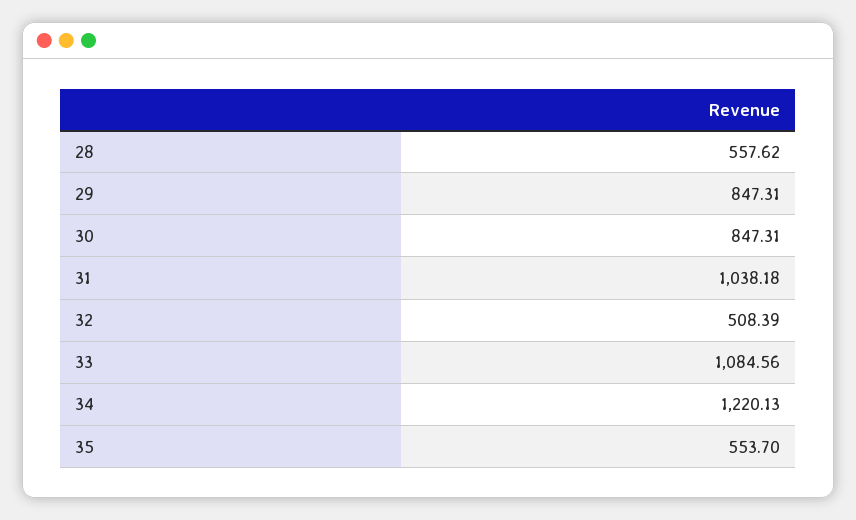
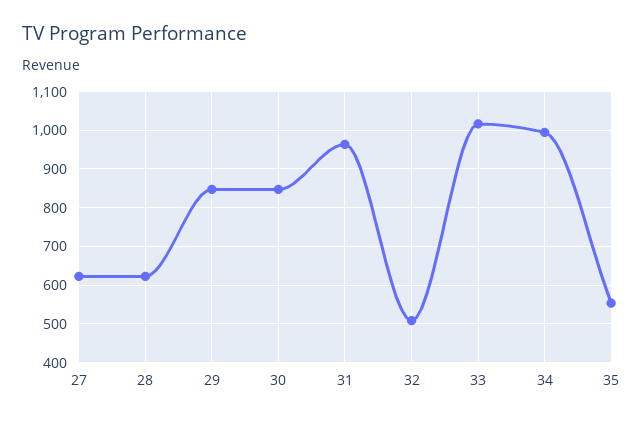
  {
-   "28": 557.62,
+   "28": 620,
    "29": 847.31,
    "30": 847.31,
-   "31": 1038.18,
+   "31": 960,
    "32": 508.39,
-   "33": 1084.56,
+   "33": 1020,
-   "34": 1220.13,
+   "34": 1000,
-   "35": 553.7
+   "35": 553.7,
+   "27": 620
  }

